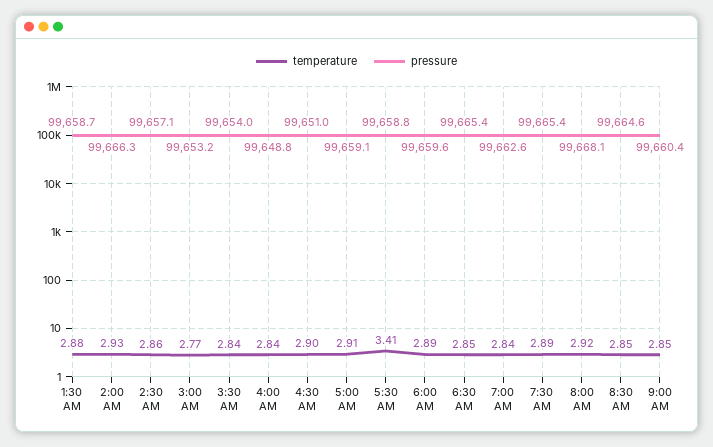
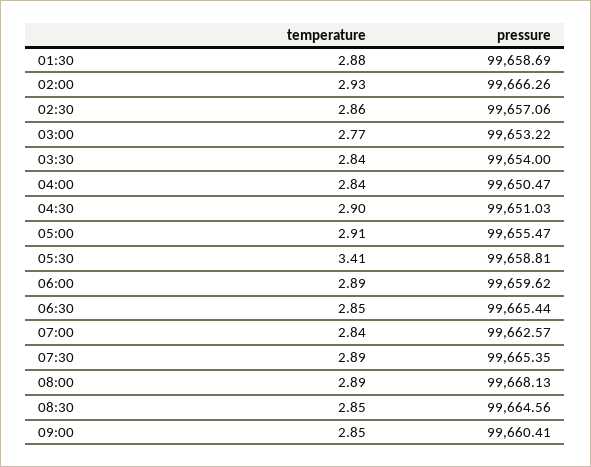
  {
    "temperature": {
      "1:30 AM": 2.88,
      "2:00 AM": 2.93,
      "2:30 AM": 2.86,
      "3:00 AM": 2.77,
      "3:30 AM": 2.84,
      "4:00 AM": 2.84,
      "4:30 AM": 2.9,
      "5:00 AM": 2.91,
      "5:30 AM": 3.41,
      "6:00 AM": 2.89,
      "6:30 AM": 2.85,
      "7:00 AM": 2.84,
      "7:30 AM": 2.89,
-     "8:00 AM": 2.92,
+     "8:00 AM": 2.89,
      "8:30 AM": 2.85,
      "9:00 AM": 2.85
    },
    "pressure": {
      "1:30 AM": 99658.69,
      "2:00 AM": 99666.26,
      "2:30 AM": 99657.06,
      "3:00 AM": 99653.22,
      "3:30 AM": 99654,
-     "4:00 AM": 99648.8,
+     "4:00 AM": 99650.47,
      "4:30 AM": 99651.03,
-     "5:00 AM": 99659.1,
+     "5:00 AM": 99655.47,
      "5:30 AM": 99658.81,
      "6:00 AM": 99659.62,
      "6:30 AM": 99665.44,
      "7:00 AM": 99662.57,
      "7:30 AM": 99665.35,
      "8:00 AM": 99668.13,
      "8:30 AM": 99664.56,
      "9:00 AM": 99660.41
    }
  }

